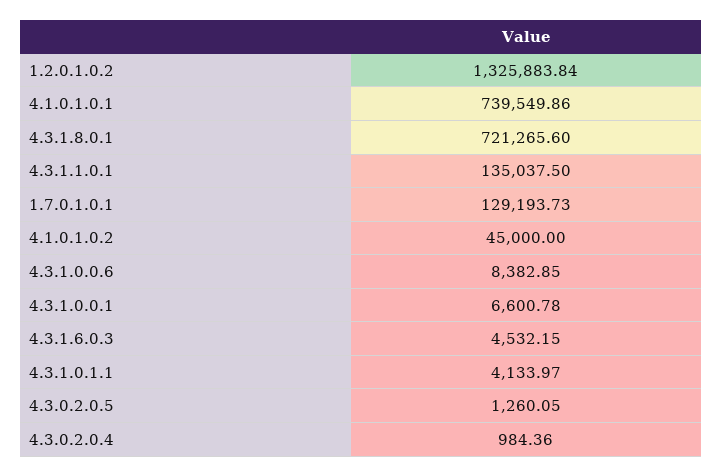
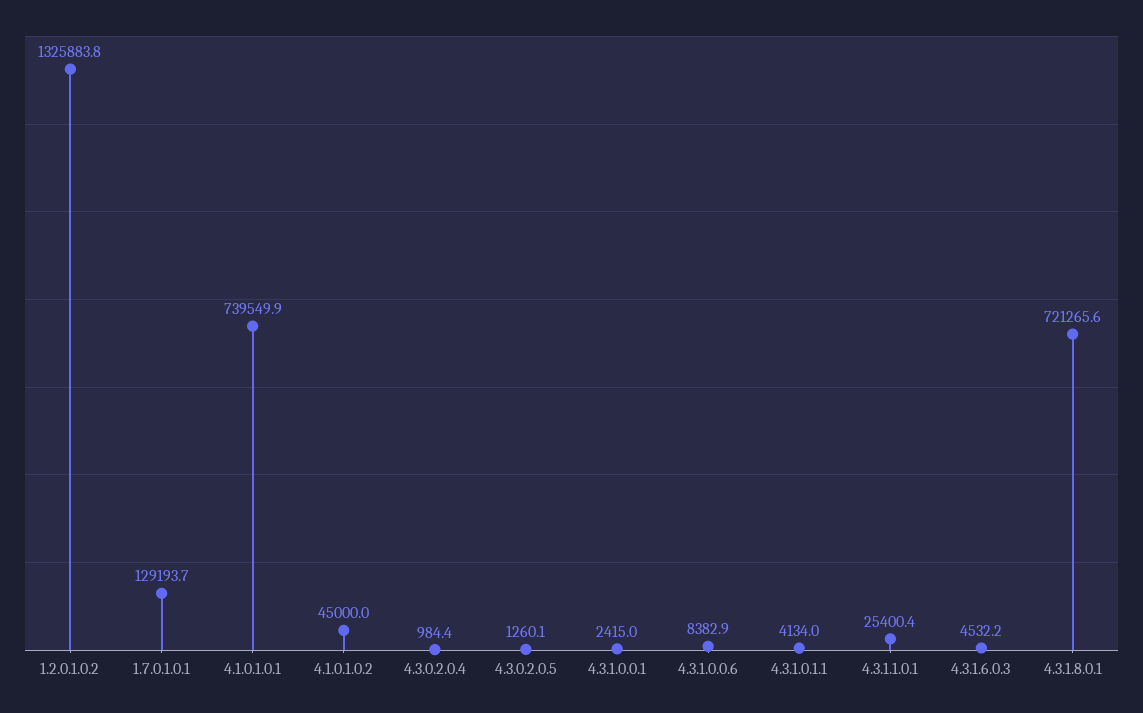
  {
    "1.2.0.1.0.2": 1325883.84,
    "4.1.0.1.0.1": 739549.86,
    "4.3.1.8.0.1": 721265.6,
-   "4.3.1.1.0.1": 135037.5,
+   "4.3.1.1.0.1": 25400.4,
    "1.7.0.1.0.1": 129193.73,
    "4.1.0.1.0.2": 45000,
    "4.3.1.0.0.6": 8382.85,
-   "4.3.1.0.0.1": 6600.78,
+   "4.3.1.0.0.1": 2415,
    "4.3.1.6.0.3": 4532.15,
    "4.3.1.0.1.1": 4133.97,
    "4.3.0.2.0.5": 1260.05,
    "4.3.0.2.0.4": 984.36
  }

